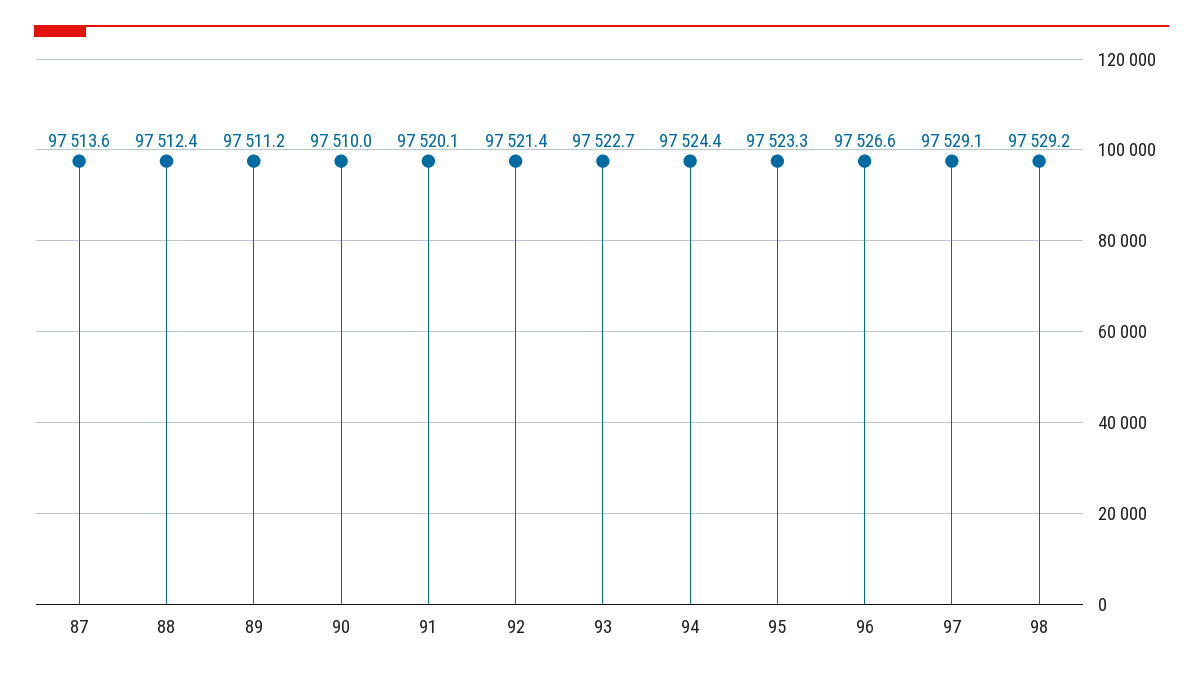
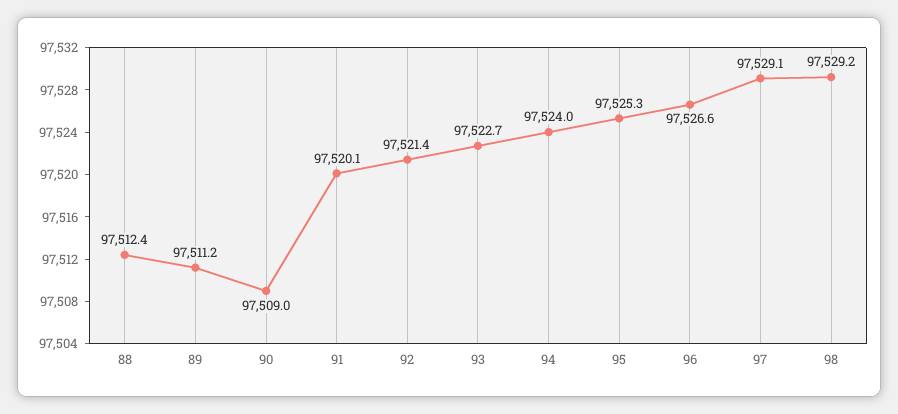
  {
-   "87": 97513.6,
    "88": 97512.4,
    "89": 97511.2,
-   "90": 97510,
+   "90": 97509,
    "91": 97520.1,
    "92": 97521.4,
    "93": 97522.7,
-   "94": 97524.4,
+   "94": 97524,
-   "95": 97523.3,
+   "95": 97525.3,
    "96": 97526.6,
    "97": 97529.1,
    "98": 97529.2
  }

